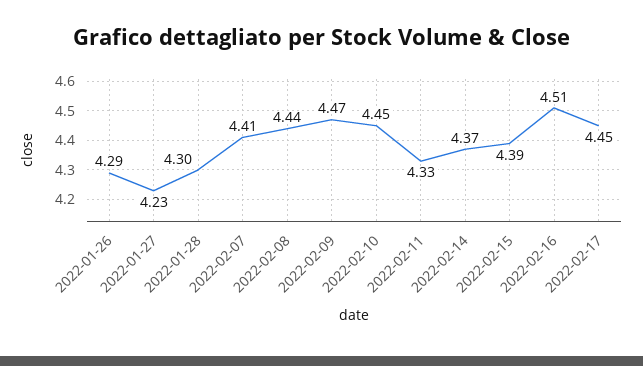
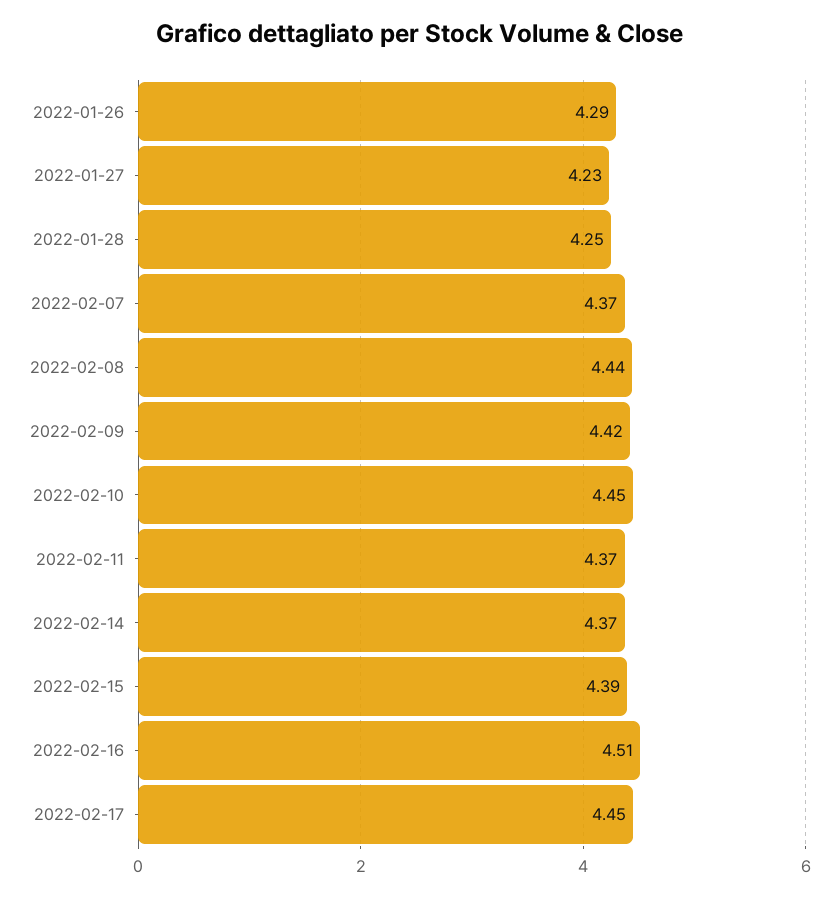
  {
    "2022-01-26": 4.29,
    "2022-01-27": 4.23,
-   "2022-01-28": 4.3,
+   "2022-01-28": 4.25,
-   "2022-02-07": 4.41,
+   "2022-02-07": 4.37,
    "2022-02-08": 4.44,
-   "2022-02-09": 4.47,
+   "2022-02-09": 4.42,
    "2022-02-10": 4.45,
-   "2022-02-11": 4.33,
+   "2022-02-11": 4.37,
    "2022-02-14": 4.37,
    "2022-02-15": 4.39,
    "2022-02-16": 4.51,
    "2022-02-17": 4.45
  }

